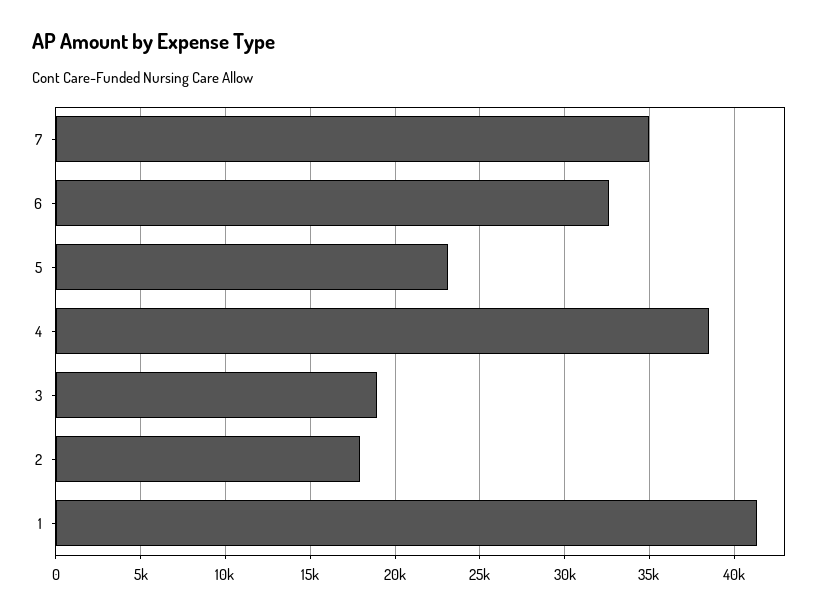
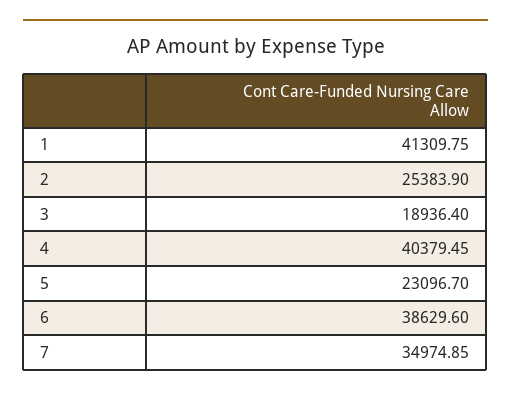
  {
    "7": 34974.85,
-   "6": 32500,
+   "6": 38629.6,
    "5": 23096.7,
-   "4": 38500,
+   "4": 40379.45,
    "3": 18936.4,
-   "2": 18000,
+   "2": 25383.9,
    "1": 41309.75
  }

